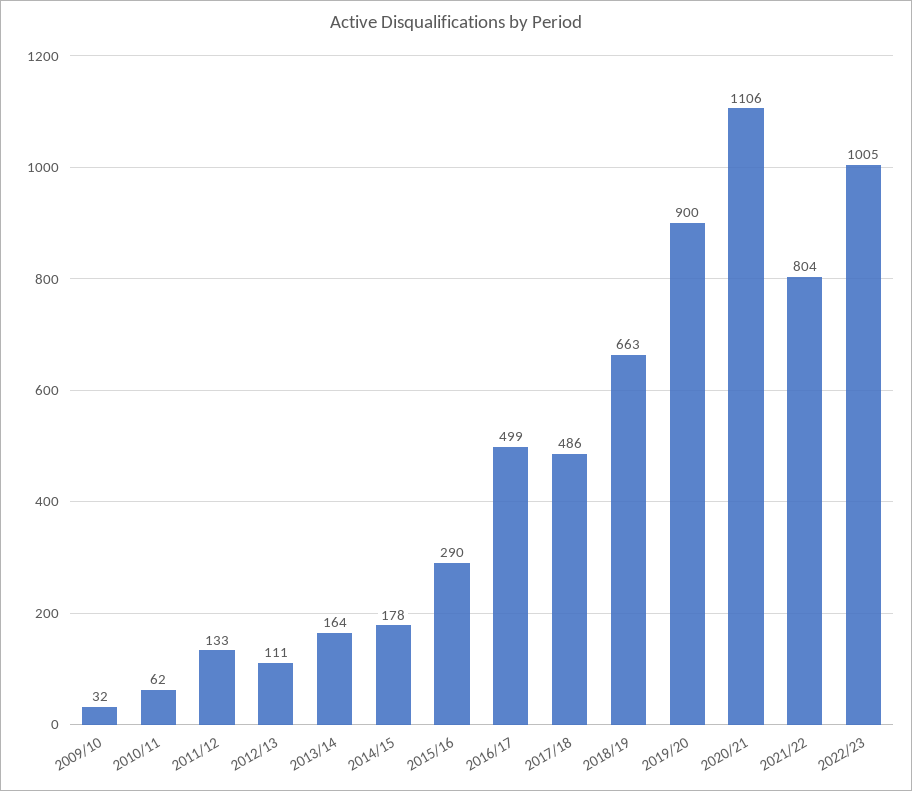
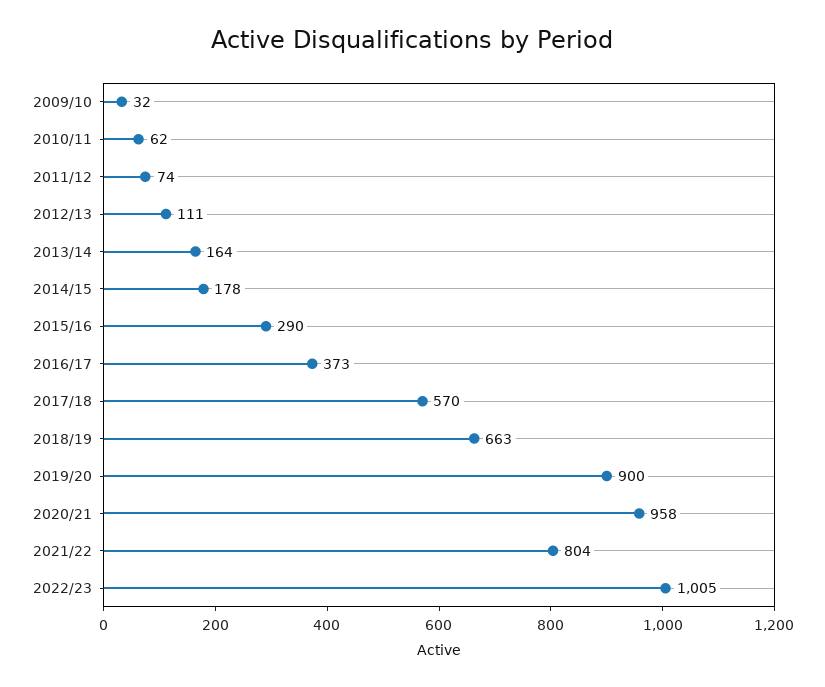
  {
    "2009/10": 32,
    "2010/11": 62,
-   "2011/12": 133,
+   "2011/12": 74,
    "2012/13": 111,
    "2013/14": 164,
    "2014/15": 178,
    "2015/16": 290,
-   "2016/17": 499,
+   "2016/17": 373,
-   "2017/18": 486,
+   "2017/18": 570,
    "2018/19": 663,
    "2019/20": 900,
-   "2020/21": 1106,
+   "2020/21": 958,
    "2021/22": 804,
    "2022/23": 1005
  }

